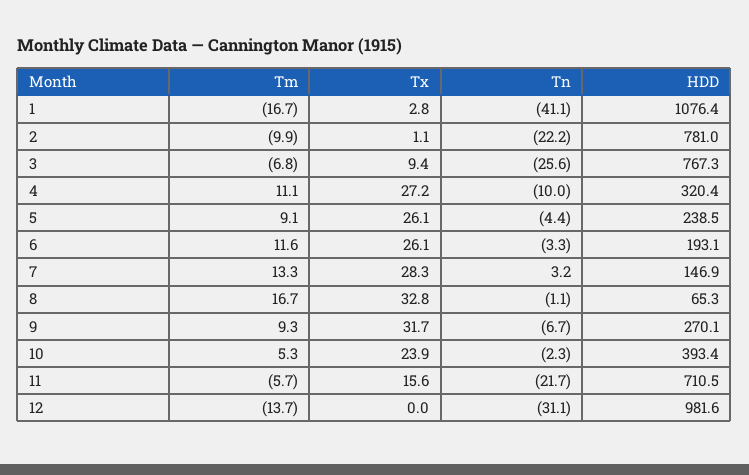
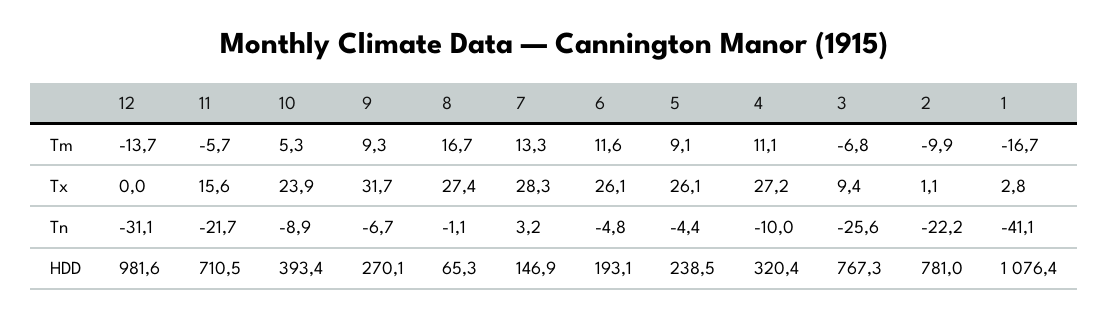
  {
    "Tm": {
      "1": -16.7,
      "2": -9.9,
      "3": -6.8,
      "4": 11.1,
      "5": 9.1,
      "6": 11.6,
      "7": 13.3,
      "8": 16.7,
      "9": 9.3,
      "10": 5.3,
      "11": -5.7,
      "12": -13.7
    },
    "Tx": {
      "1": 2.8,
      "2": 1.1,
      "3": 9.4,
      "4": 27.2,
      "5": 26.1,
      "6": 26.1,
      "7": 28.3,
-     "8": 32.8,
+     "8": 27.4,
      "9": 31.7,
      "10": 23.9,
      "11": 15.6,
      "12": 0
    },
    "Tn": {
      "1": -41.1,
      "2": -22.2,
      "3": -25.6,
      "4": -10,
      "5": -4.4,
-     "6": -3.3,
+     "6": -4.8,
      "7": 3.2,
      "8": -1.1,
      "9": -6.7,
-     "10": -2.3,
+     "10": -8.9,
      "11": -21.7,
      "12": -31.1
    },
    "HDD": {
      "1": 1076.4,
      "2": 781,
      "3": 767.3,
      "4": 320.4,
      "5": 238.5,
      "6": 193.1,
      "7": 146.9,
      "8": 65.3,
      "9": 270.1,
      "10": 393.4,
      "11": 710.5,
      "12": 981.6
    }
  }

